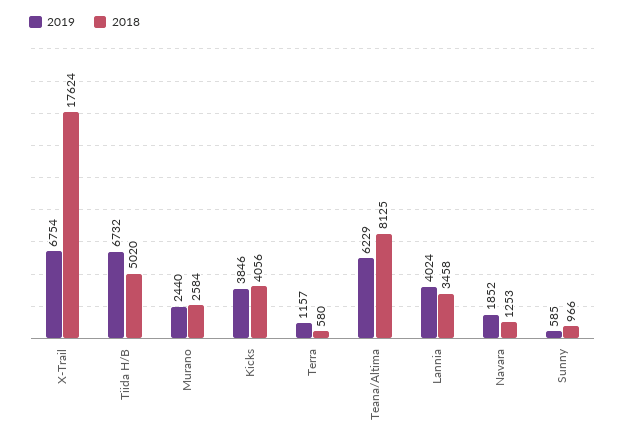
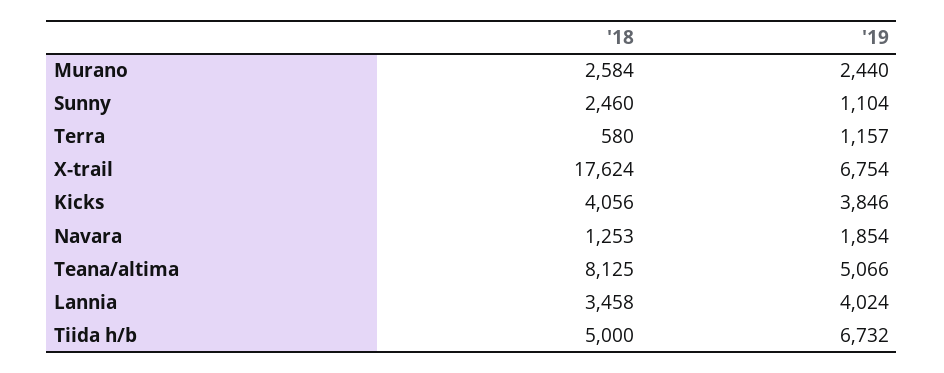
  {
    "2019": {
      "X-Trail": 6754,
      "Tiida H/B": 6732,
      "Murano": 2440,
      "Kicks": 3846,
      "Terra": 1157,
-     "Teana/Altima": 6229,
+     "Teana/Altima": 5066,
      "Lannia": 4024,
-     "Navara": 1852,
+     "Navara": 1854,
-     "Sunny": 585
+     "Sunny": 1104
    },
    "2018": {
      "X-Trail": 17624,
-     "Tiida H/B": 5020,
+     "Tiida H/B": 5000,
      "Murano": 2584,
      "Kicks": 4056,
      "Terra": 580,
      "Teana/Altima": 8125,
      "Lannia": 3458,
      "Navara": 1253,
-     "Sunny": 966
+     "Sunny": 2460
    }
  }

